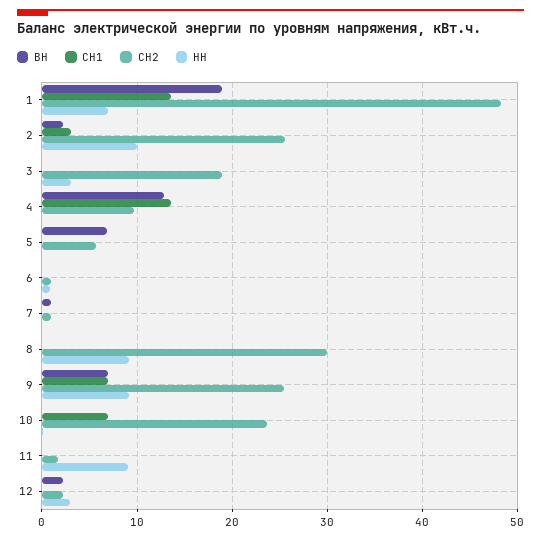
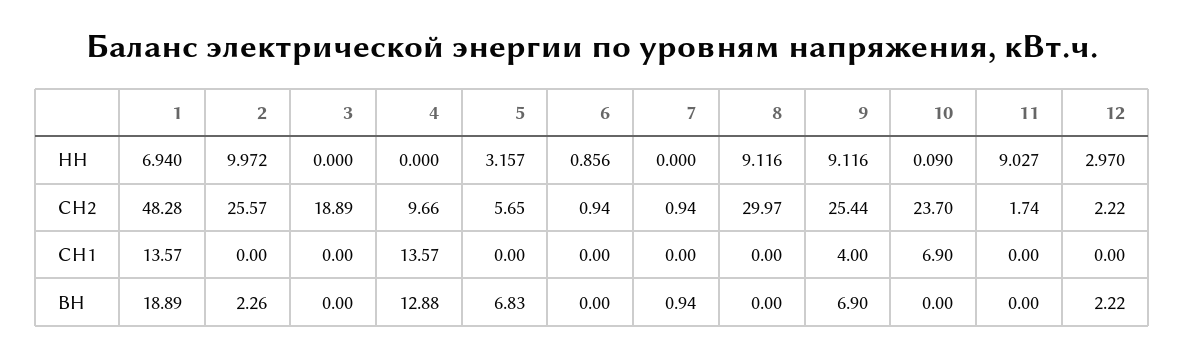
  {
    "ВН": {
      "1": 18.89,
      "2": 2.26,
      "3": 0,
      "4": 12.88,
      "5": 6.83,
      "6": 0,
      "7": 0.94,
      "8": 0,
      "9": 6.9,
      "10": 0,
      "11": 0,
      "12": 2.22
    },
    "СН1": {
      "1": 13.57,
-     "2": 3,
+     "2": 0,
      "3": 0,
      "4": 13.57,
      "5": 0,
      "6": 0,
      "7": 0,
      "8": 0,
-     "9": 7,
+     "9": 4,
      "10": 6.9,
      "11": 0,
      "12": 0
    },
    "СН2": {
      "1": 48.28,
      "2": 25.57,
      "3": 18.89,
      "4": 9.66,
      "5": 5.65,
      "6": 0.94,
      "7": 0.94,
      "8": 29.97,
      "9": 25.44,
      "10": 23.7,
      "11": 1.74,
      "12": 2.22
    },
    "НН": {
      "1": 6.94,
      "2": 9.972,
-     "3": 3,
+     "3": 0,
      "4": 0,
-     "5": 0,
+     "5": 3.157,
      "6": 0.856,
      "7": 0,
      "8": 9.116,
      "9": 9.116,
      "10": 0.09,
      "11": 9.027,
      "12": 2.97
    }
  }

